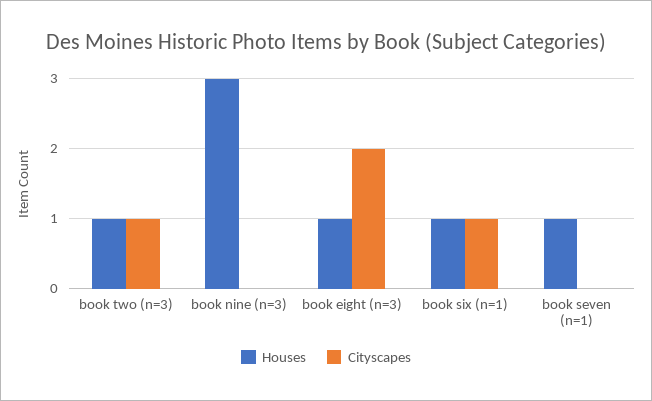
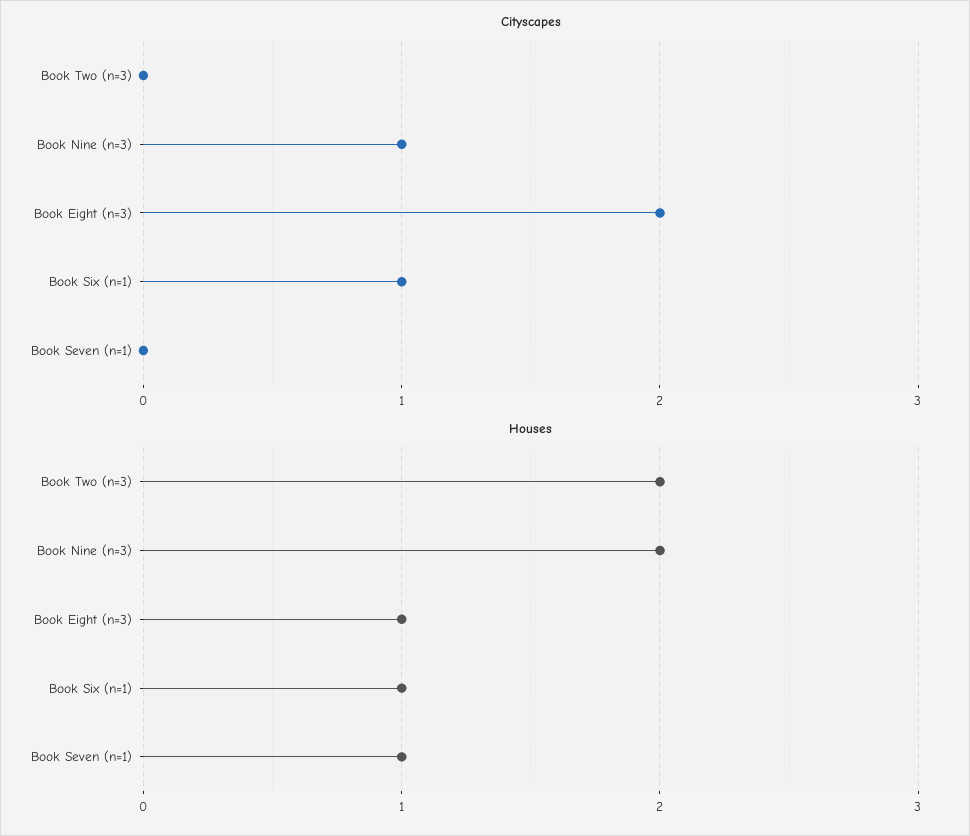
  {
    "Houses": {
-     "book two (n=3)": 1,
+     "book two (n=3)": 2,
-     "book nine (n=3)": 3,
+     "book nine (n=3)": 2,
      "book eight (n=3)": 1,
      "book six (n=1)": 1,
      "book seven (n=1)": 1
    },
    "Cityscapes": {
-     "book two (n=3)": 1,
+     "book two (n=3)": 0,
-     "book nine (n=3)": 0,
+     "book nine (n=3)": 1,
      "book eight (n=3)": 2,
      "book six (n=1)": 1,
      "book seven (n=1)": 0
    }
  }

